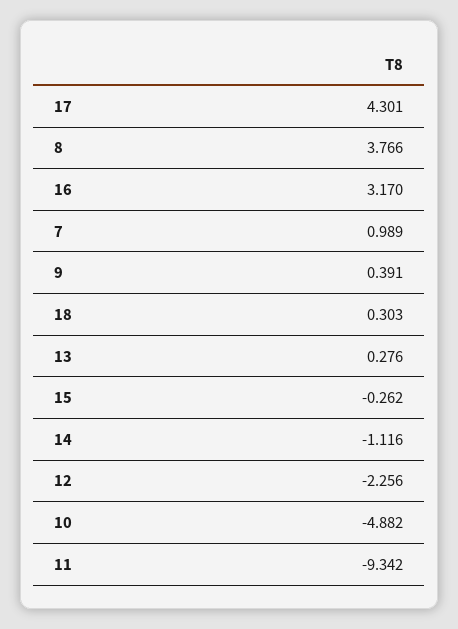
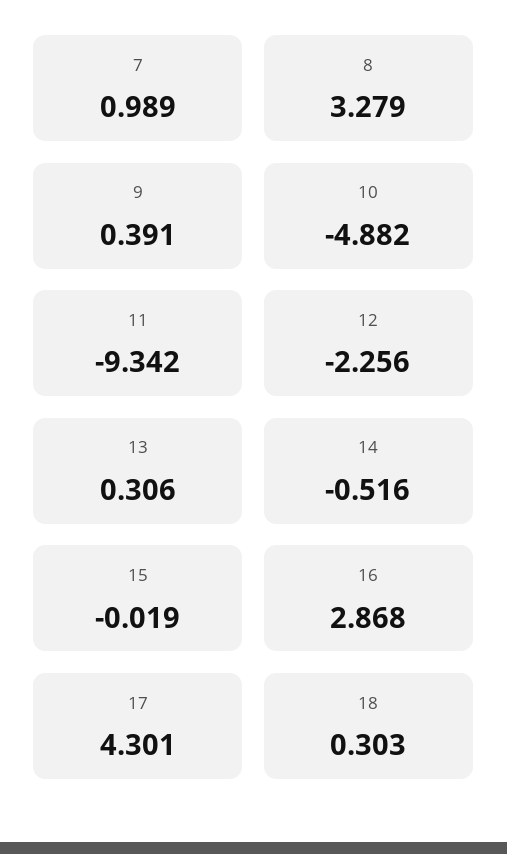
  {
    "17": 4.301,
-   "8": 3.766,
+   "8": 3.279,
-   "16": 3.17,
+   "16": 2.868,
    "7": 0.989,
    "9": 0.391,
    "18": 0.303,
-   "13": 0.276,
+   "13": 0.306,
-   "15": -0.262,
+   "15": -0.019,
-   "14": -1.116,
+   "14": -0.516,
    "12": -2.256,
    "10": -4.882,
    "11": -9.342
  }

